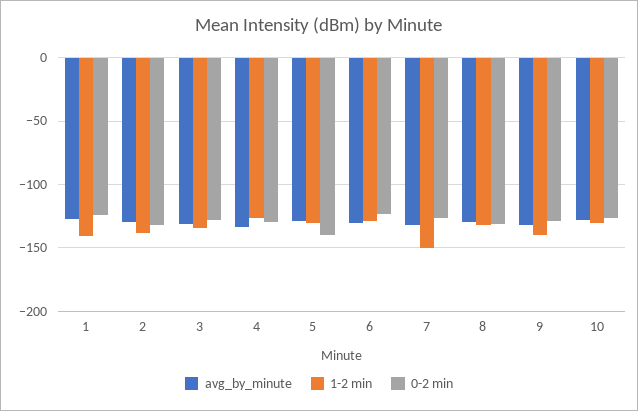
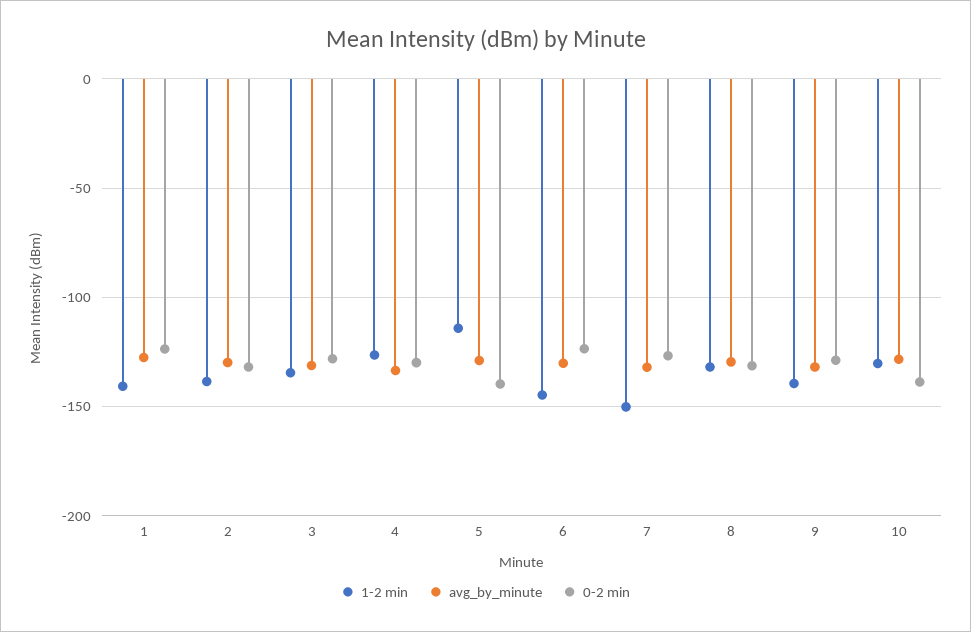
  {
    "avg_by_minute": {
      "1": -130,
      "2": -130,
      "3": -130,
      "4": -135,
      "5": -130,
      "6": -130,
      "7": -130,
      "8": -130,
      "9": -130,
      "10": -130
    },
    "1-2 min": {
      "1": -140,
      "2": -140,
      "3": -135,
      "4": -125,
-     "5": -130,
+     "5": -115,
-     "6": -130,
+     "6": -145,
      "7": -150,
      "8": -130,
      "9": -140,
      "10": -130
    },
    "0-2 min": {
      "1": -125,
      "2": -130,
      "3": -130,
      "4": -130,
      "5": -140,
      "6": -125,
      "7": -125,
      "8": -130,
      "9": -130,
-     "10": -125
+     "10": -140
    }
  }

